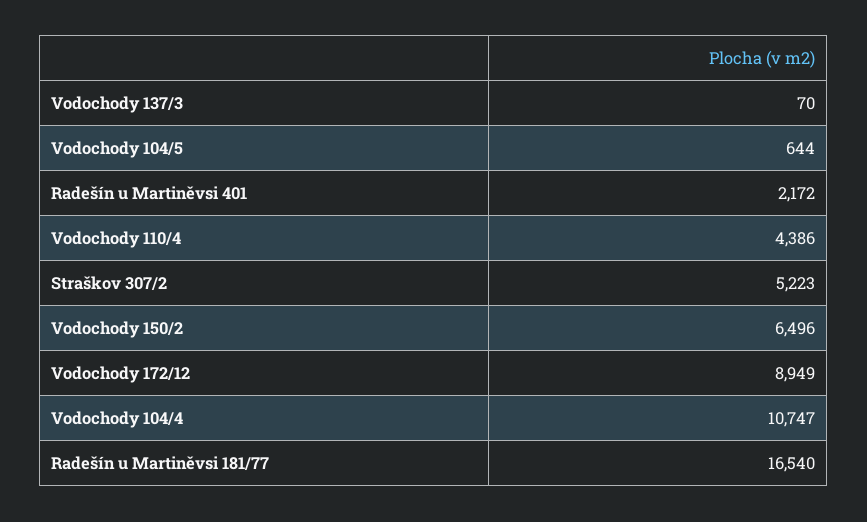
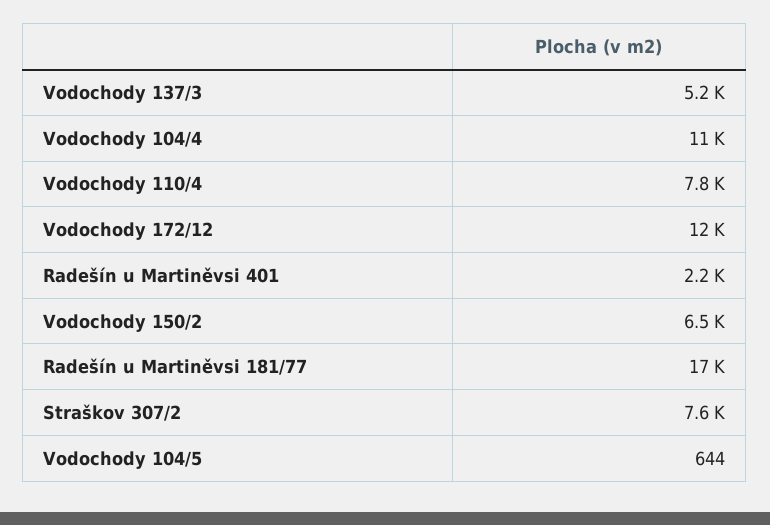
  {
-   "Vodochody 137/3": 70,
+   "Vodochody 137/3": 5200,
    "Vodochody 104/5": 644,
    "Radešín u Martiněvsi 401": 2172,
-   "Vodochody 110/4": 4386,
+   "Vodochody 110/4": 7800,
-   "Straškov 307/2": 5223,
+   "Straškov 307/2": 7600,
    "Vodochody 150/2": 6496,
-   "Vodochody 172/12": 8949,
+   "Vodochody 172/12": 12000,
    "Vodochody 104/4": 10747,
    "Radešín u Martiněvsi 181/77": 16540
  }

